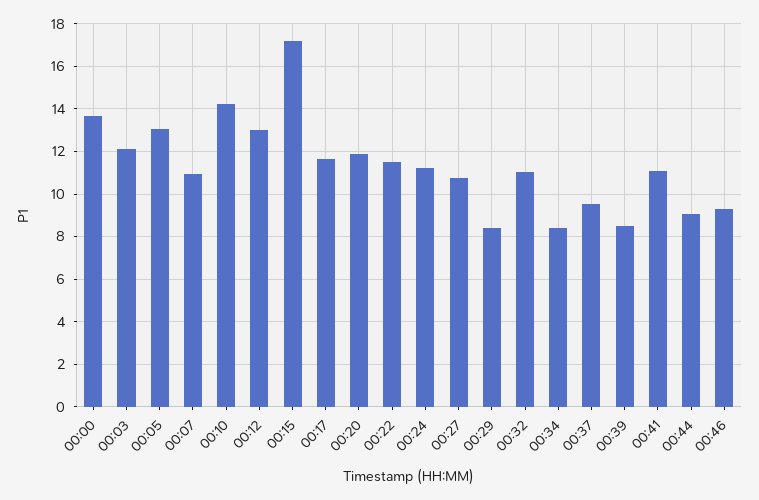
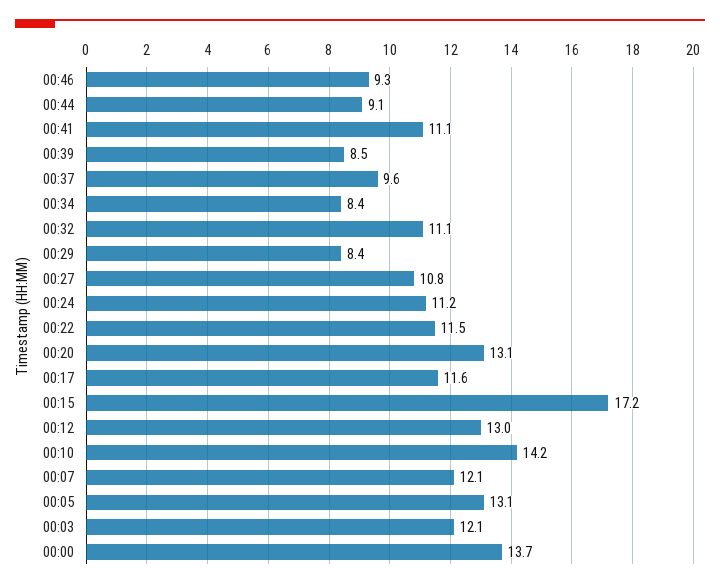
  {
    "00:00": 13.7,
    "00:03": 12.1,
    "00:05": 13.1,
-   "00:07": 11,
+   "00:07": 12.1,
    "00:10": 14.2,
    "00:12": 13,
    "00:15": 17.2,
    "00:17": 11.6,
-   "00:20": 12,
+   "00:20": 13.1,
    "00:22": 11.5,
    "00:24": 11.2,
    "00:27": 10.8,
    "00:29": 8.4,
    "00:32": 11.1,
    "00:34": 8.4,
    "00:37": 9.6,
    "00:39": 8.5,
    "00:41": 11.1,
    "00:44": 9.1,
    "00:46": 9.3
  }

